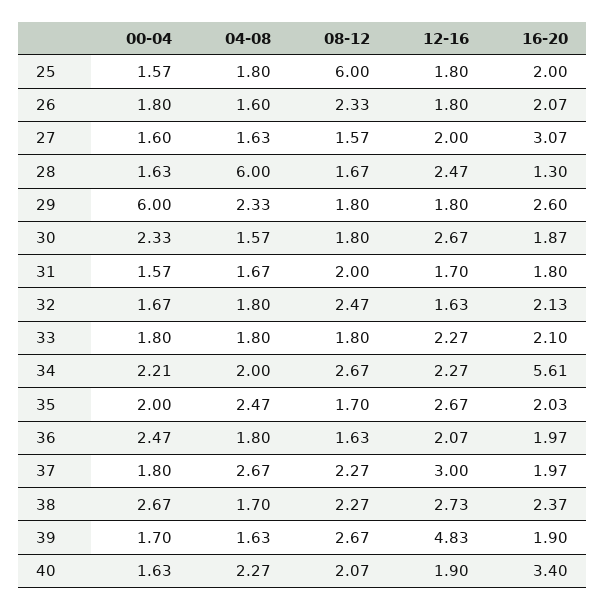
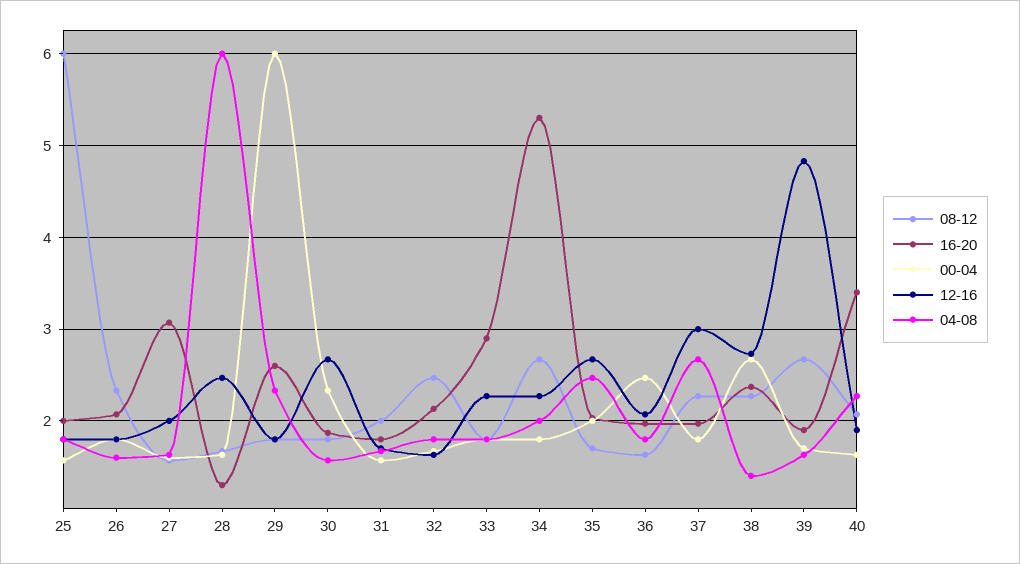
  {
    "00-04": {
      "25": 1.57,
      "26": 1.8,
      "27": 1.6,
      "28": 1.63,
      "29": 6,
      "30": 2.33,
      "31": 1.57,
      "32": 1.67,
      "33": 1.8,
-     "34": 2.21,
+     "34": 1.8,
      "35": 2,
      "36": 2.47,
      "37": 1.8,
      "38": 2.67,
      "39": 1.7,
      "40": 1.63
    },
    "04-08": {
      "25": 1.8,
      "26": 1.6,
      "27": 1.63,
      "28": 6,
      "29": 2.33,
      "30": 1.57,
      "31": 1.67,
      "32": 1.8,
      "33": 1.8,
      "34": 2,
      "35": 2.47,
      "36": 1.8,
      "37": 2.67,
-     "38": 1.7,
+     "38": 1.4,
      "39": 1.63,
      "40": 2.27
    },
    "08-12": {
      "25": 6,
      "26": 2.33,
      "27": 1.57,
      "28": 1.67,
      "29": 1.8,
      "30": 1.8,
      "31": 2,
      "32": 2.47,
      "33": 1.8,
      "34": 2.67,
      "35": 1.7,
      "36": 1.63,
      "37": 2.27,
      "38": 2.27,
      "39": 2.67,
      "40": 2.07
    },
    "12-16": {
      "25": 1.8,
      "26": 1.8,
      "27": 2,
      "28": 2.47,
      "29": 1.8,
      "30": 2.67,
      "31": 1.7,
      "32": 1.63,
      "33": 2.27,
      "34": 2.27,
      "35": 2.67,
      "36": 2.07,
      "37": 3,
      "38": 2.73,
      "39": 4.83,
      "40": 1.9
    },
    "16-20": {
      "25": 2,
      "26": 2.07,
      "27": 3.07,
      "28": 1.3,
      "29": 2.6,
      "30": 1.87,
      "31": 1.8,
      "32": 2.13,
-     "33": 2.1,
+     "33": 2.9,
-     "34": 5.61,
+     "34": 5.3,
      "35": 2.03,
      "36": 1.97,
      "37": 1.97,
      "38": 2.37,
      "39": 1.9,
      "40": 3.4
    }
  }

